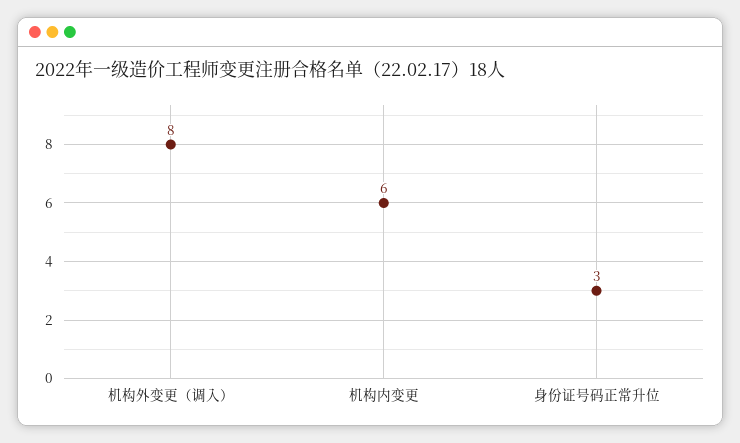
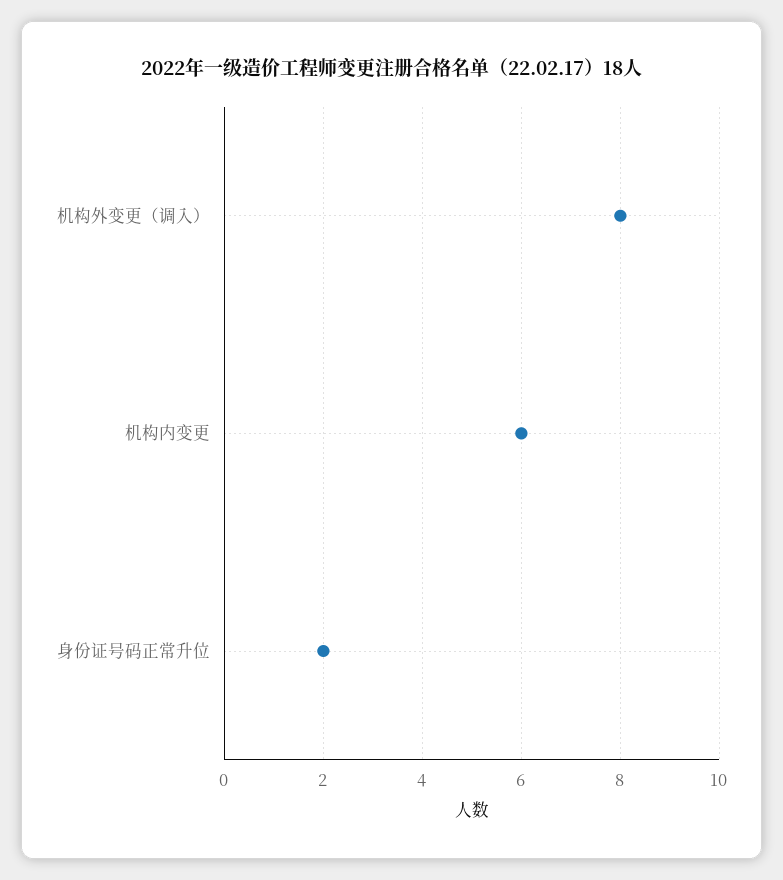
  {
    "机构外变更（调入）": 8,
    "机构内变更": 6,
-   "身份证号码正常升位": 3
+   "身份证号码正常升位": 2
  }

